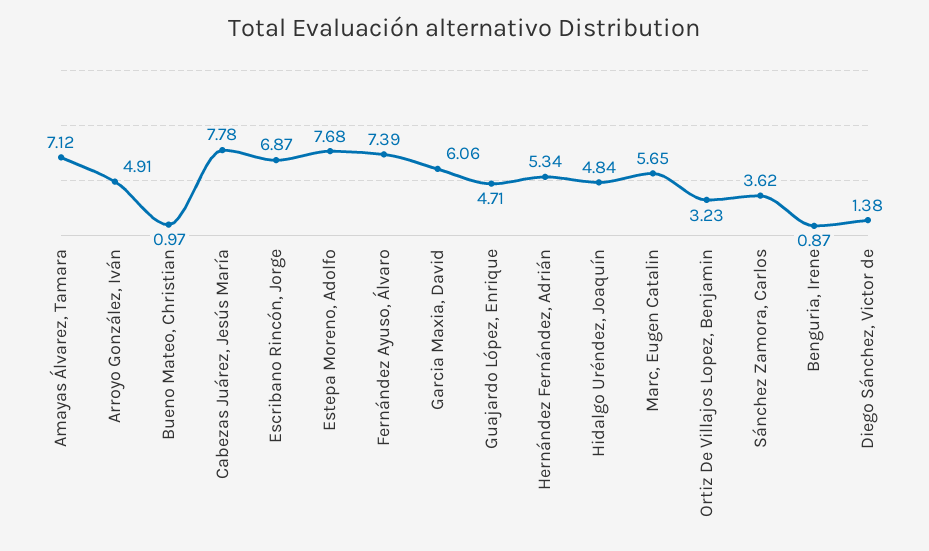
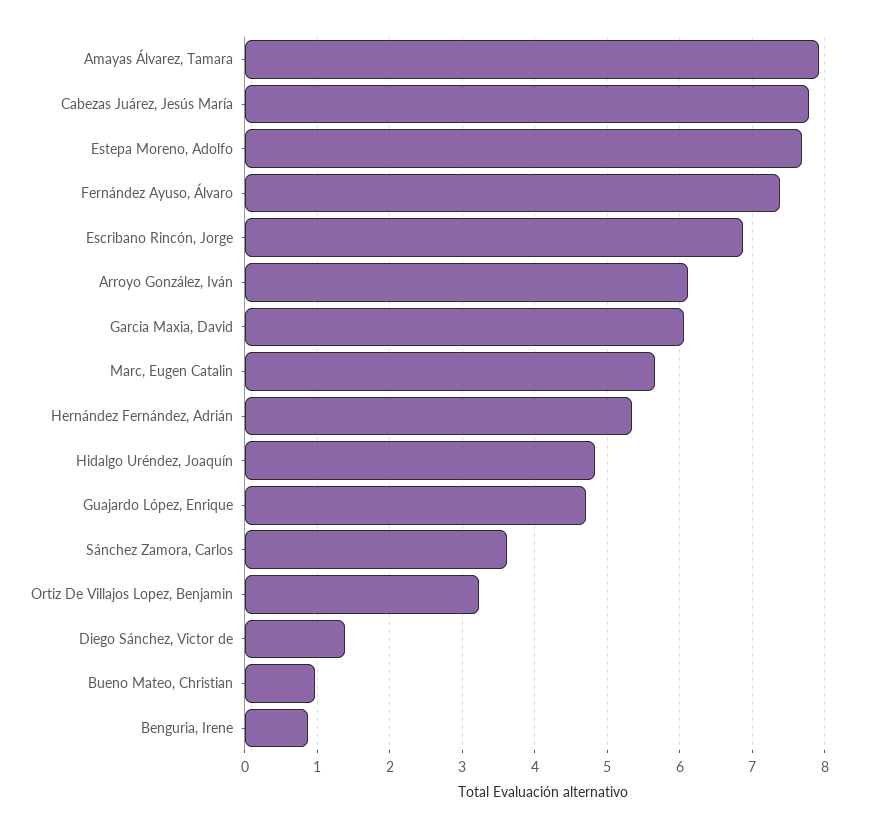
  {
-   "Amayas Álvarez, Tamara": 7.12,
+   "Amayas Álvarez, Tamara": 7.9,
-   "Arroyo González, Iván": 4.91,
+   "Arroyo González, Iván": 6.1,
    "Bueno Mateo, Christian": 0.97,
    "Cabezas Juárez, Jesús María": 7.78,
    "Escribano Rincón, Jorge": 6.87,
    "Estepa Moreno, Adolfo": 7.68,
    "Fernández Ayuso, Álvaro": 7.39,
    "Garcia Maxia, David": 6.06,
    "Guajardo López, Enrique": 4.71,
    "Hernández Fernández, Adrián": 5.34,
    "Hidalgo Uréndez, Joaquín": 4.84,
    "Marc, Eugen Catalin": 5.65,
    "Ortiz De Villajos Lopez, Benjamin": 3.23,
    "Sánchez Zamora, Carlos": 3.62,
    "Benguria, Irene": 0.87,
    "Diego Sánchez, Victor de": 1.38
  }

